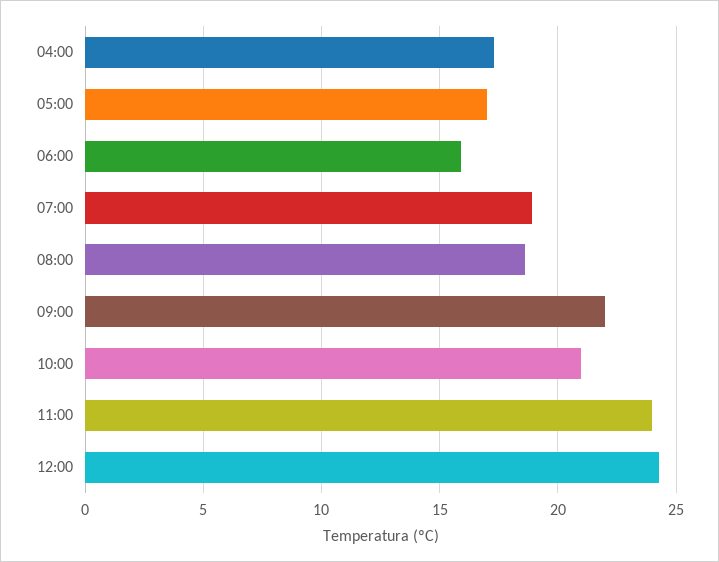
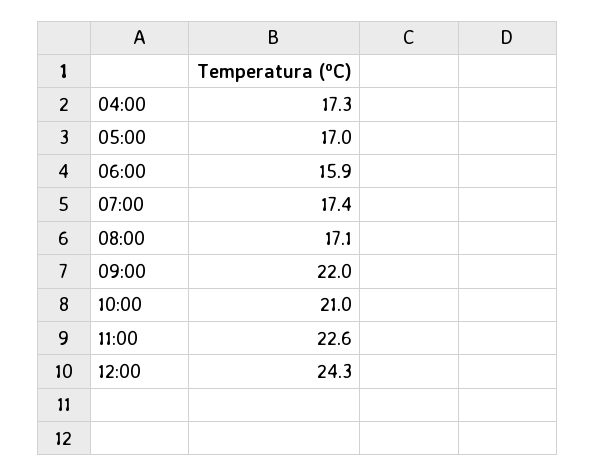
  {
    "04:00": 17.3,
    "05:00": 17,
    "06:00": 15.9,
-   "07:00": 19,
+   "07:00": 17.4,
-   "08:00": 18.5,
+   "08:00": 17.1,
    "09:00": 22,
    "10:00": 21,
-   "11:00": 24,
+   "11:00": 22.6,
    "12:00": 24.3
  }

